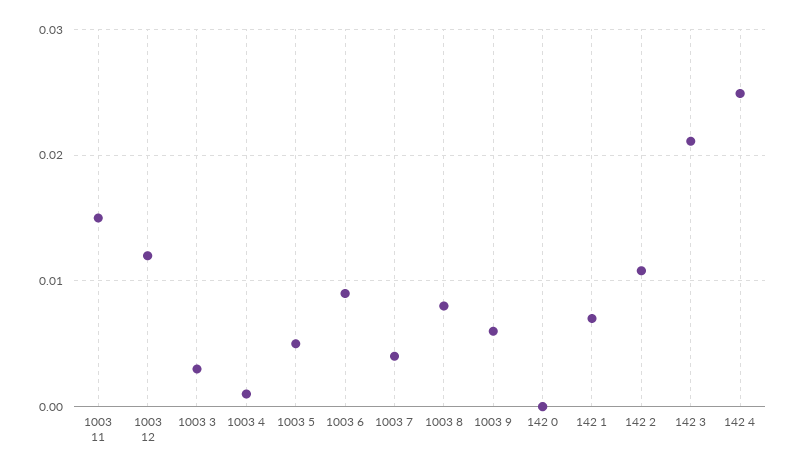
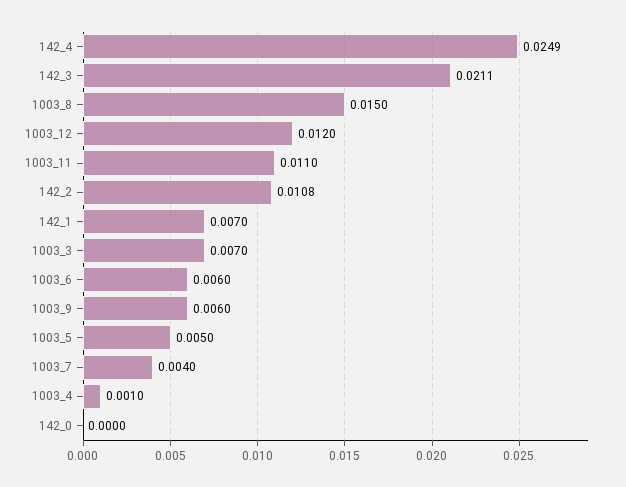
  {
-   "1003 11": 0.015,
+   "1003 11": 0.011,
    "1003 12": 0.012,
-   "1003 3": 0.003,
+   "1003 3": 0.007,
    "1003 4": 0.001,
    "1003 5": 0.005,
-   "1003 6": 0.009,
+   "1003 6": 0.006,
    "1003 7": 0.004,
-   "1003 8": 0.008,
+   "1003 8": 0.015,
    "1003 9": 0.006,
    "142 0": 0,
    "142 1": 0.007,
    "142 2": 0.0108,
    "142 3": 0.0211,
    "142 4": 0.0249
  }

